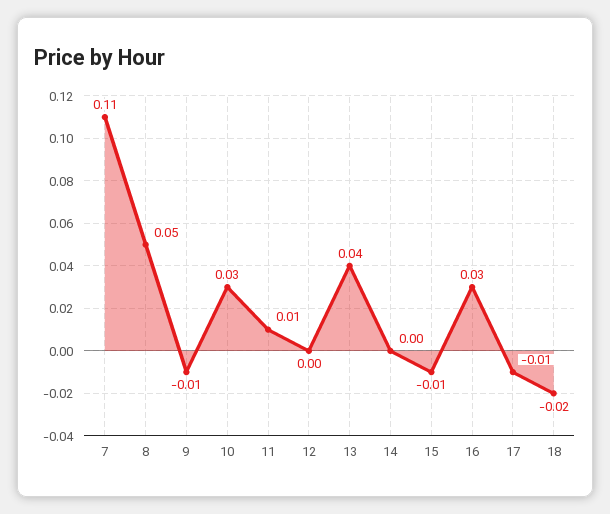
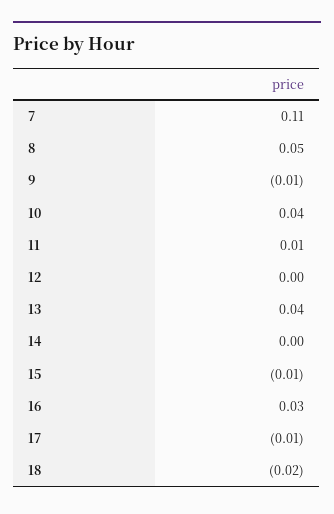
  {
    "7": 0.11,
    "8": 0.05,
    "9": -0.01,
-   "10": 0.03,
+   "10": 0.04,
    "11": 0.01,
    "12": 0,
    "13": 0.04,
    "14": 0,
    "15": -0.01,
    "16": 0.03,
    "17": -0.01,
    "18": -0.02
  }

